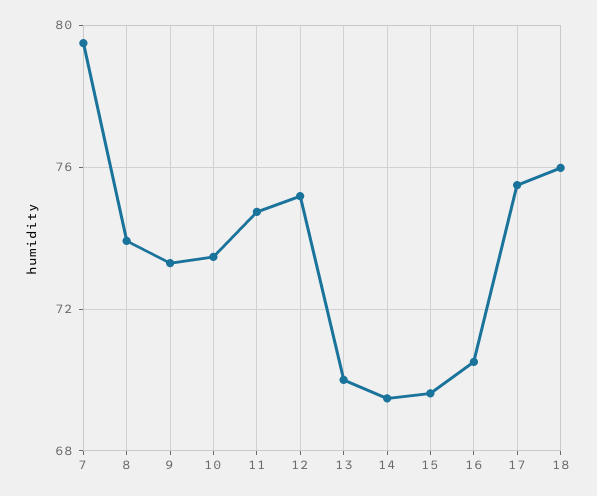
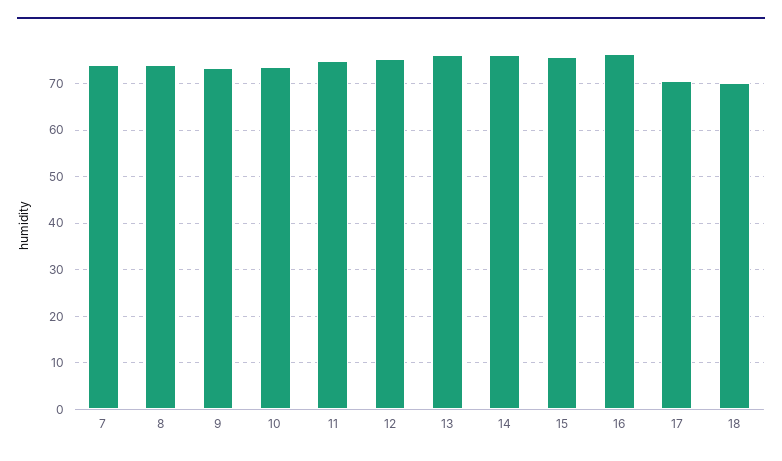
  {
-   "7": 79.5,
+   "7": 74,
    "8": 74,
    "9": 73.5,
    "10": 73.5,
    "11": 74.5,
    "12": 75,
-   "13": 70,
+   "13": 76,
-   "14": 69.5,
+   "14": 76,
-   "15": 69.5,
+   "15": 76,
-   "16": 70.5,
+   "16": 76,
-   "17": 75.5,
+   "17": 70,
-   "18": 76
+   "18": 70
  }

